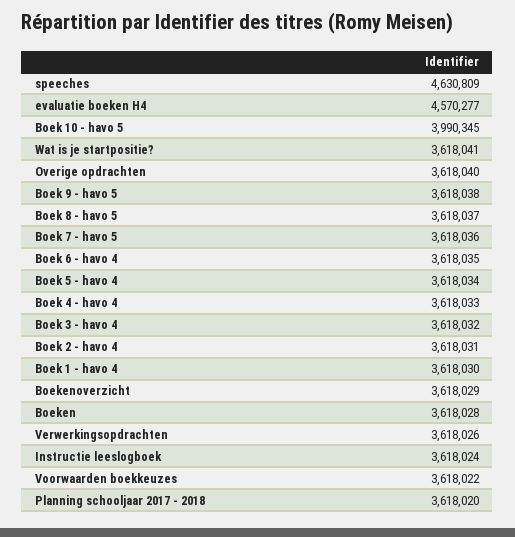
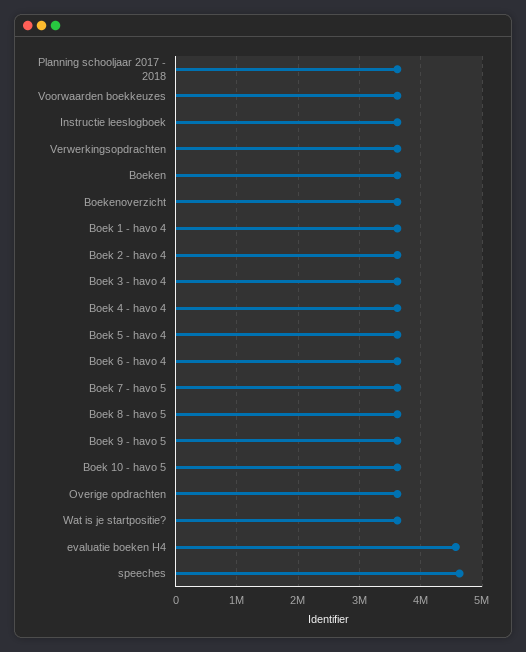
  {
    "speeches": 4630809,
    "evaluatie boeken H4": 4570277,
-   "Boek 10 - havo 5": 3990345,
+   "Boek 10 - havo 5": 3600000,
    "Wat is je startpositie?": 3618041,
    "Overige opdrachten": 3618040,
    "Boek 9 - havo 5": 3618038,
    "Boek 8 - havo 5": 3618037,
    "Boek 7 - havo 5": 3618036,
    "Boek 6 - havo 4": 3618035,
    "Boek 5 - havo 4": 3618034,
    "Boek 4 - havo 4": 3618033,
    "Boek 3 - havo 4": 3618032,
    "Boek 2 - havo 4": 3618031,
    "Boek 1 - havo 4": 3618030,
    "Boekenoverzicht": 3618029,
    "Boeken": 3618028,
    "Verwerkingsopdrachten": 3618026,
    "Instructie leeslogboek": 3618024,
    "Voorwaarden boekkeuzes": 3618022,
    "Planning schooljaar 2017 - 2018": 3618020
  }

